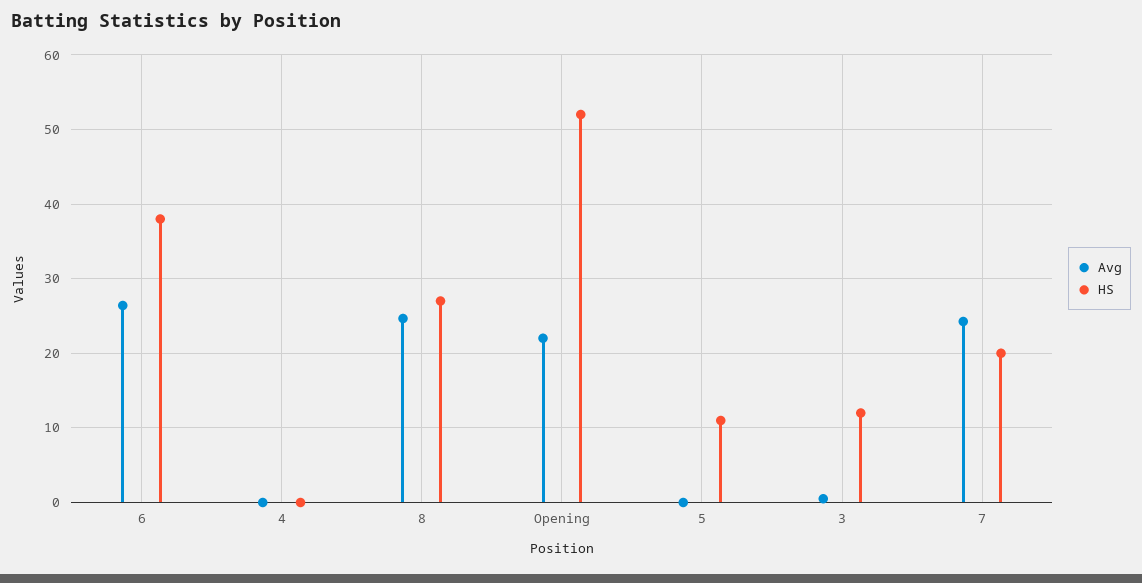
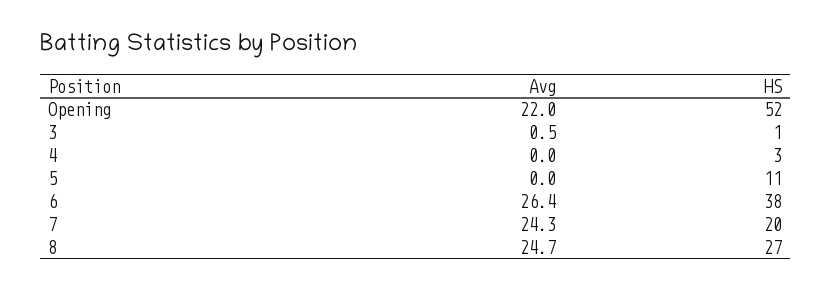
  {
    "Avg": {
      "6": 26.4,
      "4": 0,
      "8": 24.7,
      "Opening": 22,
      "5": 0,
      "3": 0.5,
      "7": 24.3
    },
    "HS": {
      "6": 38,
-     "4": 0,
+     "4": 3,
      "8": 27,
      "Opening": 52,
      "5": 11,
-     "3": 12,
+     "3": 1,
      "7": 20
    }
  }

